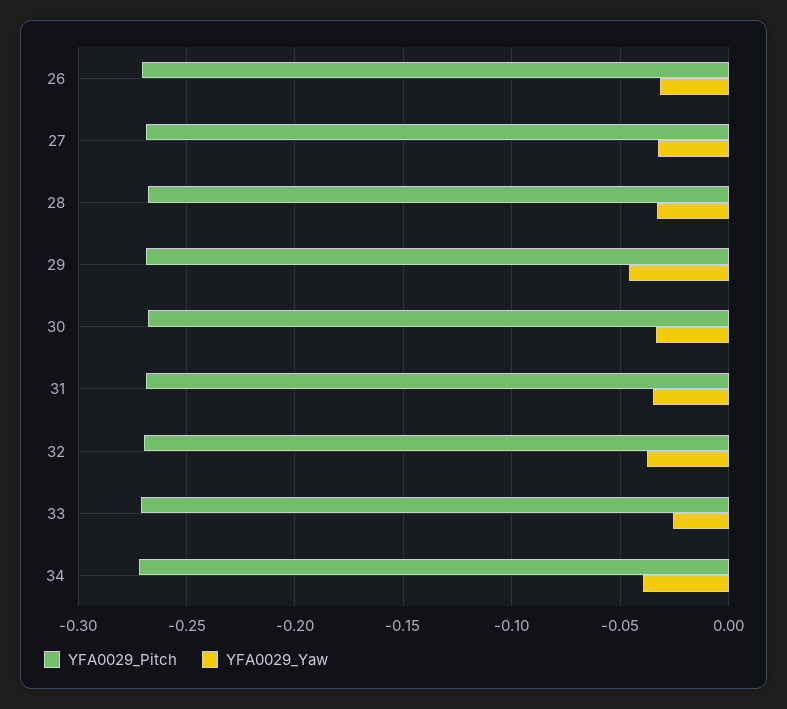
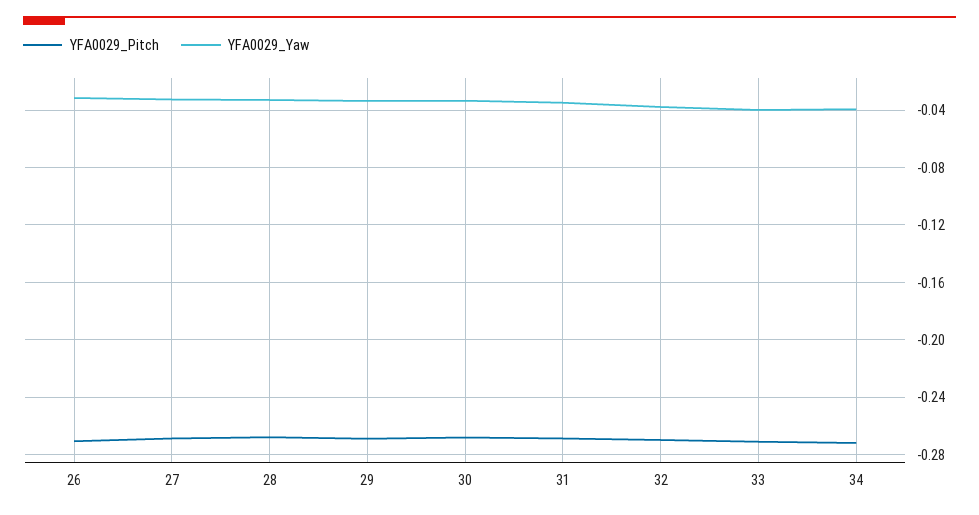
  {
    "YFA0029_Pitch": {
      "26": -0.27,
      "27": -0.27,
      "28": -0.27,
      "29": -0.27,
      "30": -0.27,
      "31": -0.27,
      "32": -0.27,
      "33": -0.27,
      "34": -0.27
    },
    "YFA0029_Yaw": {
      "26": -0.03,
      "27": -0.035,
      "28": -0.035,
-     "29": -0.045,
+     "29": -0.035,
      "30": -0.035,
      "31": -0.035,
      "32": -0.04,
-     "33": -0.025,
+     "33": -0.04,
      "34": -0.04
    }
  }

